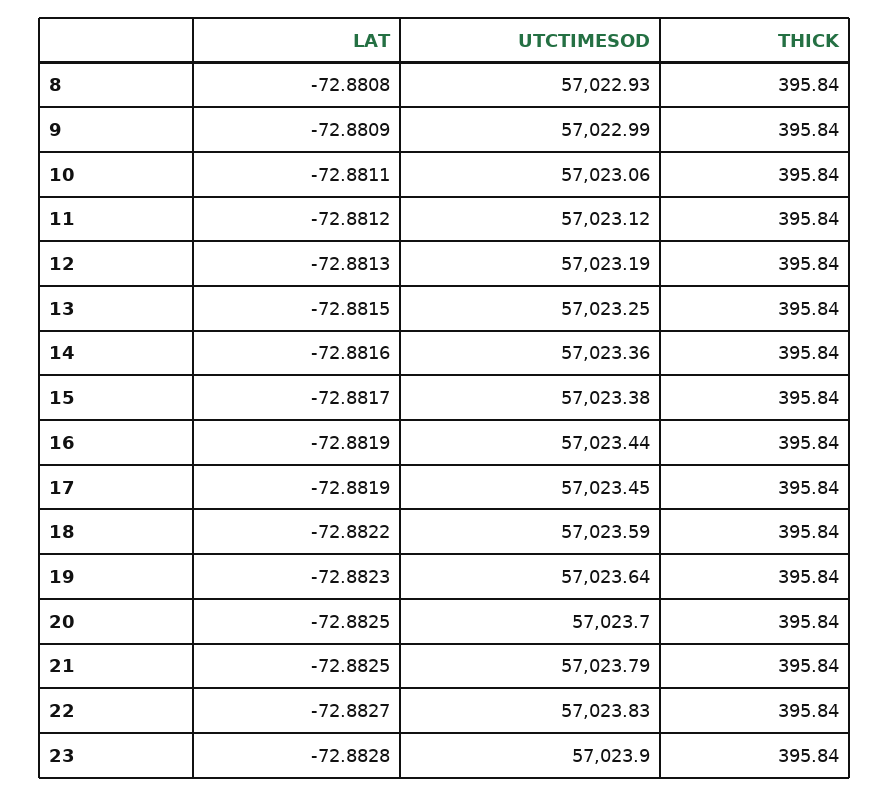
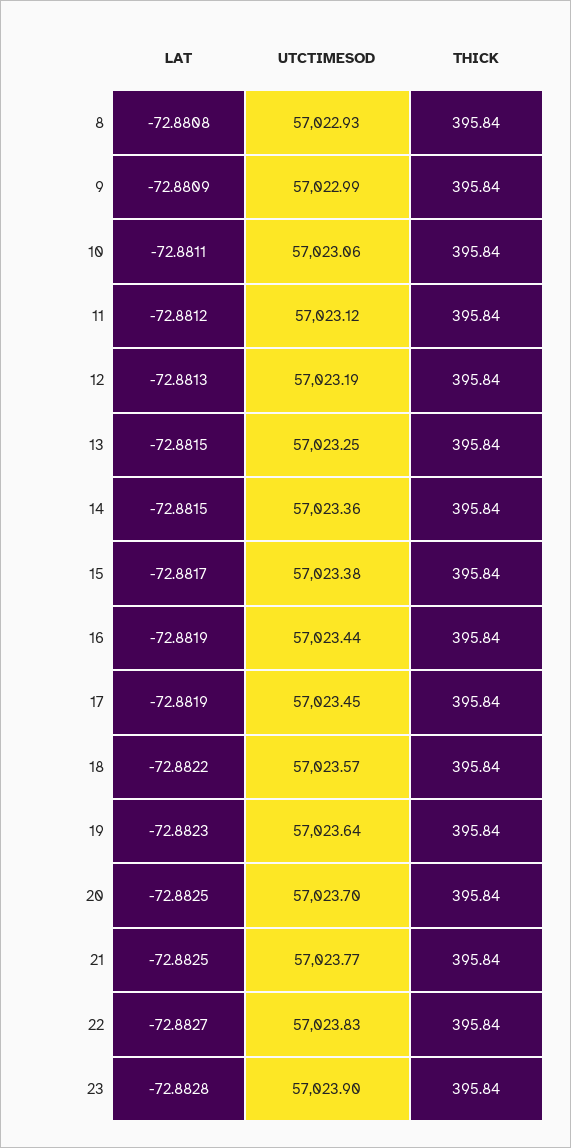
  {
    "LAT": {
      "8": -72.8808,
      "9": -72.8809,
      "10": -72.8811,
      "11": -72.8812,
      "12": -72.8813,
      "13": -72.8815,
-     "14": -72.8816,
+     "14": -72.8815,
      "15": -72.8817,
      "16": -72.8819,
      "17": -72.8819,
      "18": -72.8822,
      "19": -72.8823,
      "20": -72.8825,
      "21": -72.8825,
      "22": -72.8827,
      "23": -72.8828
    },
    "UTCTIMESOD": {
      "8": 57022.93,
      "9": 57022.99,
      "10": 57023.06,
      "11": 57023.12,
      "12": 57023.19,
      "13": 57023.25,
      "14": 57023.36,
      "15": 57023.38,
      "16": 57023.44,
      "17": 57023.45,
-     "18": 57023.59,
+     "18": 57023.57,
      "19": 57023.64,
      "20": 57023.7,
-     "21": 57023.79,
+     "21": 57023.77,
      "22": 57023.83,
      "23": 57023.9
    },
    "THICK": {
      "8": 395.84,
      "9": 395.84,
      "10": 395.84,
      "11": 395.84,
      "12": 395.84,
      "13": 395.84,
      "14": 395.84,
      "15": 395.84,
      "16": 395.84,
      "17": 395.84,
      "18": 395.84,
      "19": 395.84,
      "20": 395.84,
      "21": 395.84,
      "22": 395.84,
      "23": 395.84
    }
  }

